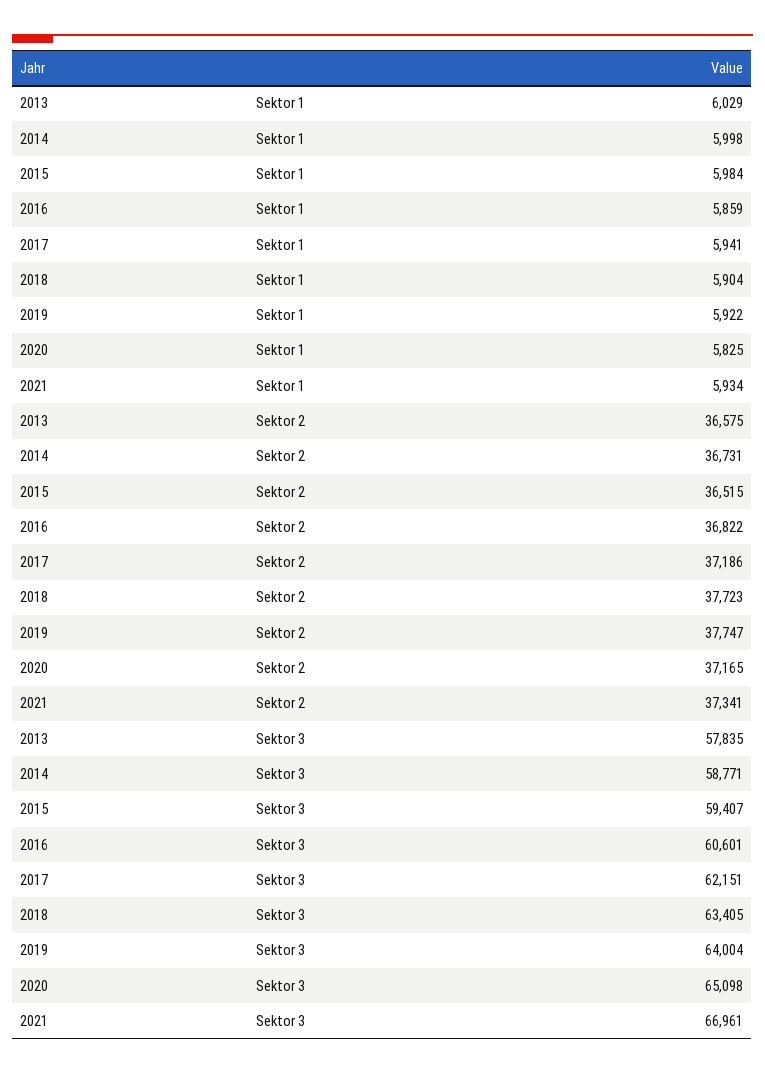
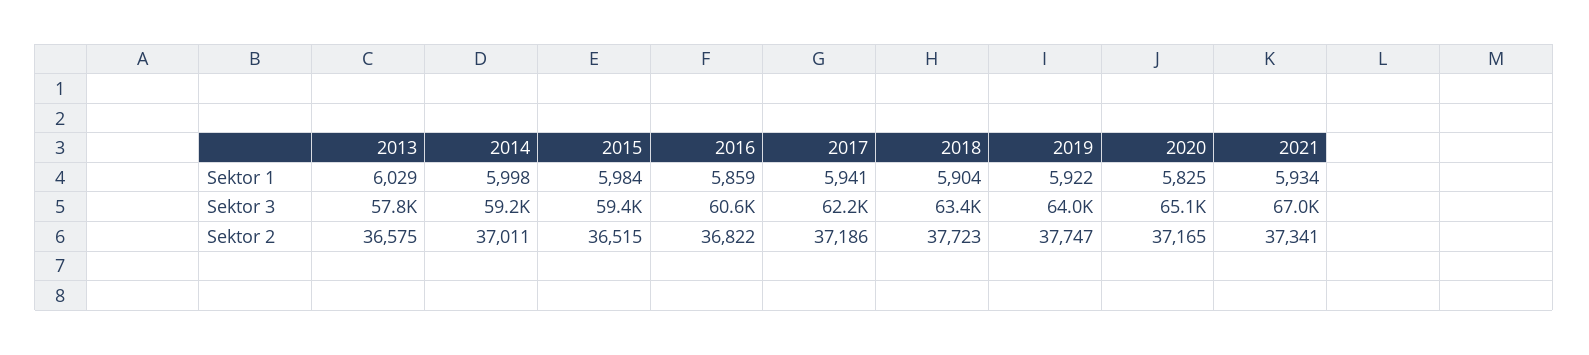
  {
    "2013": {
      "Sektor 1": 6029,
      "Sektor 2": 36575,
      "Sektor 3": 57835
    },
    "2014": {
      "Sektor 1": 5998,
-     "Sektor 2": 36731,
+     "Sektor 2": 37011,
-     "Sektor 3": 58771
+     "Sektor 3": 59200
    },
    "2015": {
      "Sektor 1": 5984,
      "Sektor 2": 36515,
      "Sektor 3": 59407
    },
    "2016": {
      "Sektor 1": 5859,
      "Sektor 2": 36822,
      "Sektor 3": 60601
    },
    "2017": {
      "Sektor 1": 5941,
      "Sektor 2": 37186,
      "Sektor 3": 62151
    },
    "2018": {
      "Sektor 1": 5904,
      "Sektor 2": 37723,
      "Sektor 3": 63405
    },
    "2019": {
      "Sektor 1": 5922,
      "Sektor 2": 37747,
      "Sektor 3": 64004
    },
    "2020": {
      "Sektor 1": 5825,
      "Sektor 2": 37165,
      "Sektor 3": 65098
    },
    "2021": {
      "Sektor 1": 5934,
      "Sektor 2": 37341,
      "Sektor 3": 66961
    }
  }

